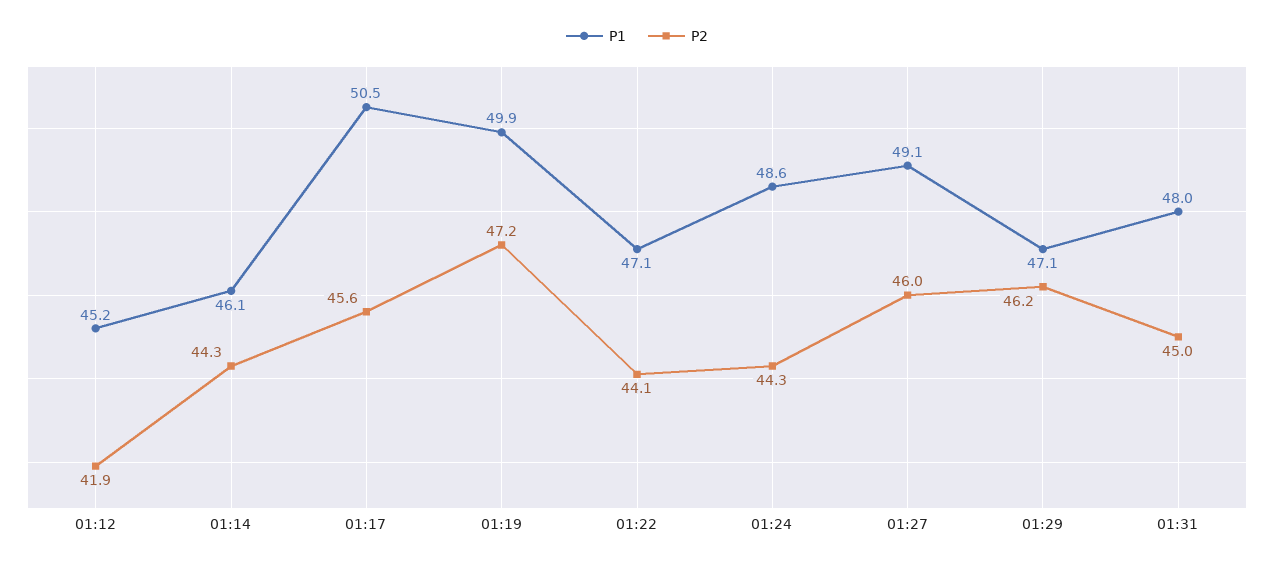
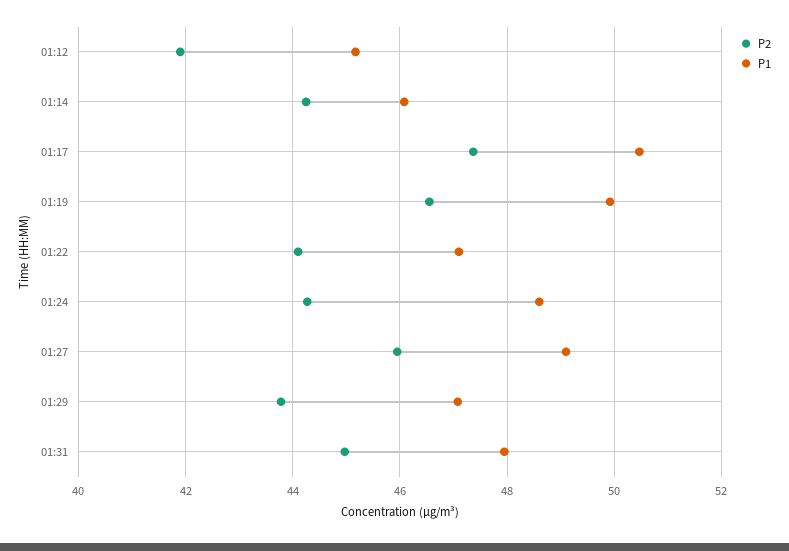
  {
    "P1": {
      "01:12": 45.2,
      "01:14": 46.1,
      "01:17": 50.5,
      "01:19": 49.9,
      "01:22": 47.1,
      "01:24": 48.6,
      "01:27": 49.1,
      "01:29": 47.1,
      "01:31": 48
    },
    "P2": {
      "01:12": 41.9,
      "01:14": 44.3,
-     "01:17": 45.6,
+     "01:17": 47.4,
-     "01:19": 47.2,
+     "01:19": 46.6,
      "01:22": 44.1,
      "01:24": 44.3,
      "01:27": 46,
-     "01:29": 46.2,
+     "01:29": 43.8,
      "01:31": 45
    }
  }

